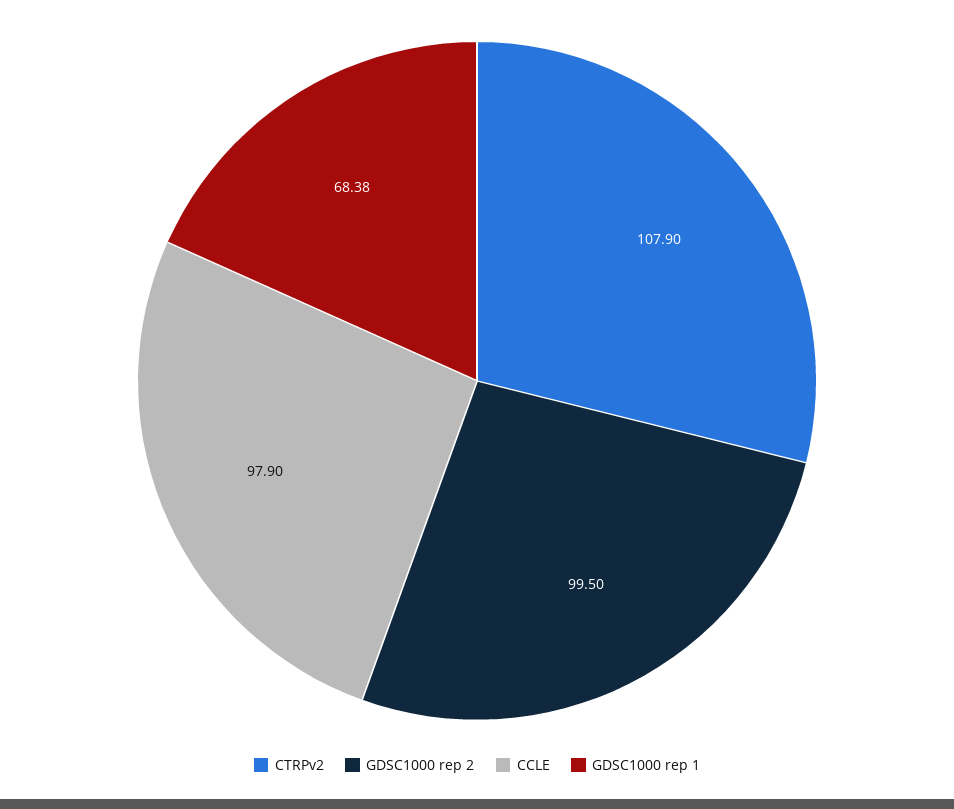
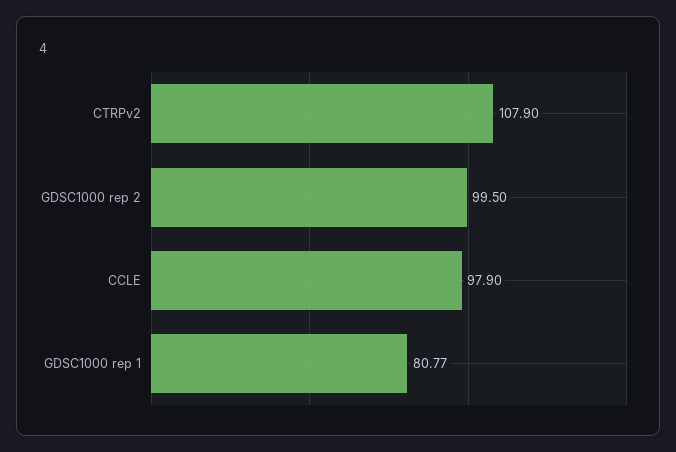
  {
    "CTRPv2": 107.9,
    "GDSC1000 rep 2": 99.5,
    "CCLE": 97.9,
-   "GDSC1000 rep 1": 68.38
+   "GDSC1000 rep 1": 80.77
  }

